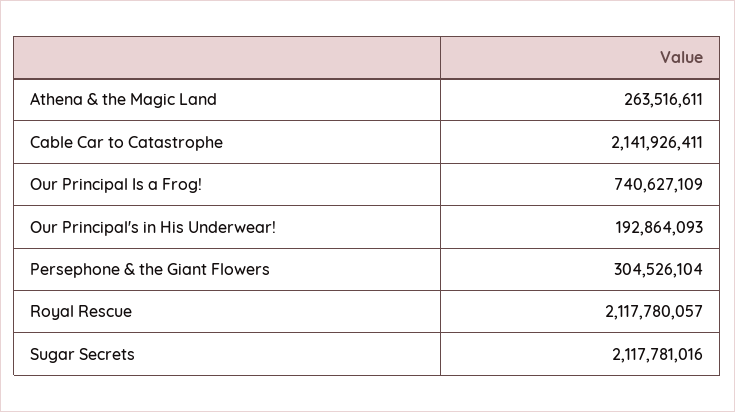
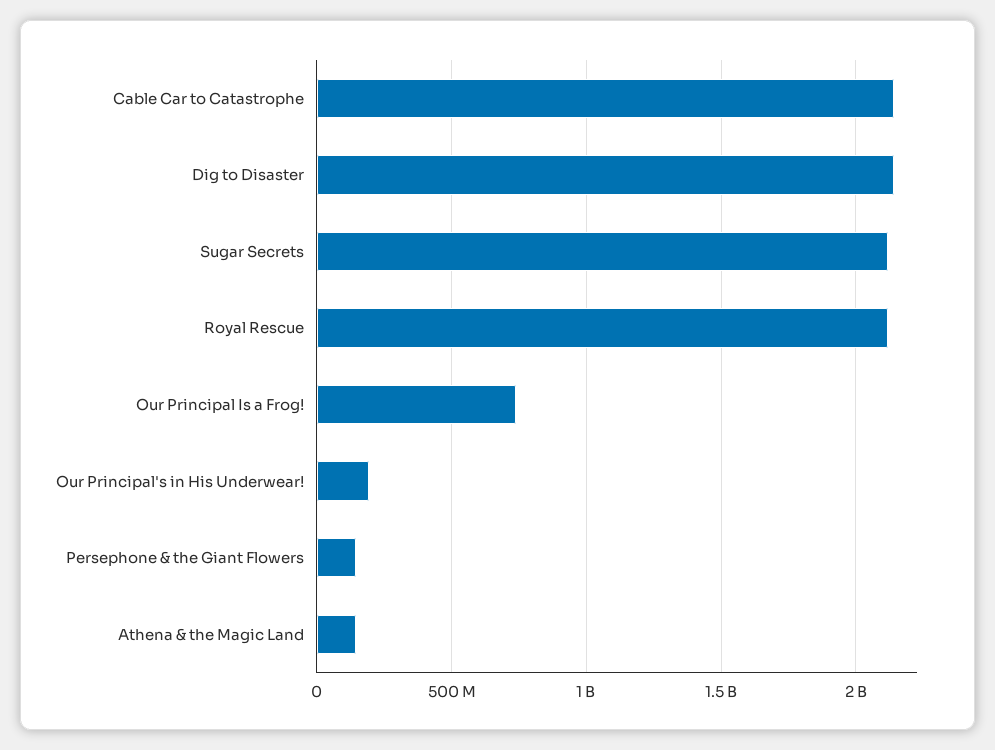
  {
-   "Athena & the Magic Land": 263516611,
+   "Athena & the Magic Land": 150000000,
    "Cable Car to Catastrophe": 2141926411,
    "Our Principal Is a Frog!": 740627109,
    "Our Principal's in His Underwear!": 192864093,
-   "Persephone & the Giant Flowers": 304526104,
+   "Persephone & the Giant Flowers": 150000000,
    "Royal Rescue": 2117780057,
-   "Sugar Secrets": 2117781016
+   "Sugar Secrets": 2117781016,
+   "Dig to Disaster": 2150000000
  }

